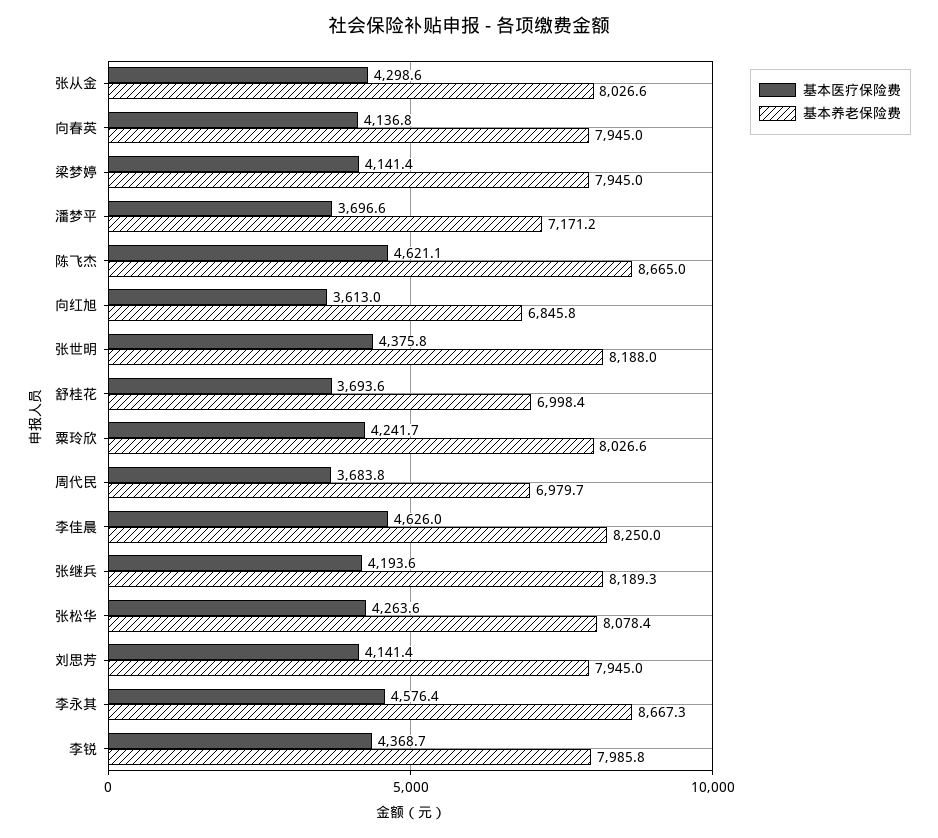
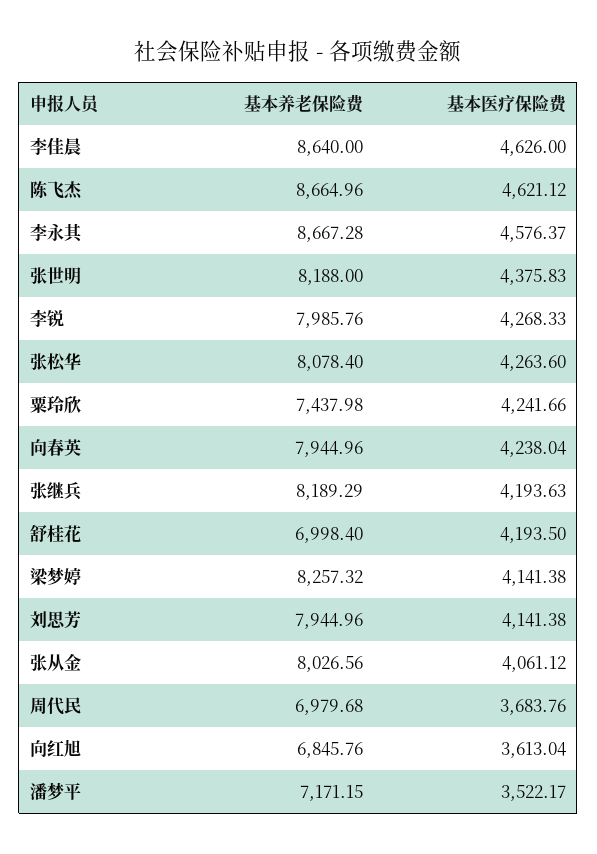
  {
    "基本医疗保险费": {
-     "张从金": 4298.6,
+     "张从金": 4061.12,
-     "向春英": 4136.8,
+     "向春英": 4238.04,
      "梁梦婷": 4141.38,
-     "潘梦平": 3696.6,
+     "潘梦平": 3522.17,
      "陈飞杰": 4621.12,
      "向红旭": 3613.04,
      "张世明": 4375.83,
-     "舒桂花": 3693.6,
+     "舒桂花": 4193.5,
      "粟玲欣": 4241.66,
      "周代民": 3683.76,
      "李佳晨": 4626,
      "张继兵": 4193.63,
      "张松华": 4263.6,
      "刘思芳": 4141.38,
      "李永其": 4576.37,
-     "李锐": 4368.7
+     "李锐": 4268.33
    },
    "基本养老保险费": {
      "张从金": 8026.56,
      "向春英": 7944.96,
-     "梁梦婷": 7945,
+     "梁梦婷": 8257.32,
      "潘梦平": 7171.15,
      "陈飞杰": 8664.96,
      "向红旭": 6845.76,
      "张世明": 8188,
      "舒桂花": 6998.4,
-     "粟玲欣": 8026.6,
+     "粟玲欣": 7437.98,
      "周代民": 6979.68,
-     "李佳晨": 8250,
+     "李佳晨": 8640,
      "张继兵": 8189.29,
      "张松华": 8078.4,
      "刘思芳": 7944.96,
      "李永其": 8667.28,
      "李锐": 7985.76
    }
  }

